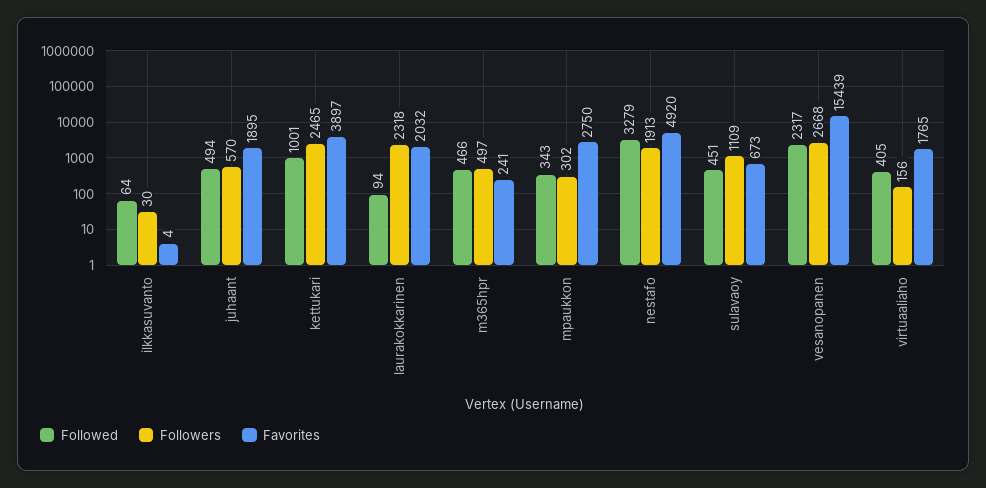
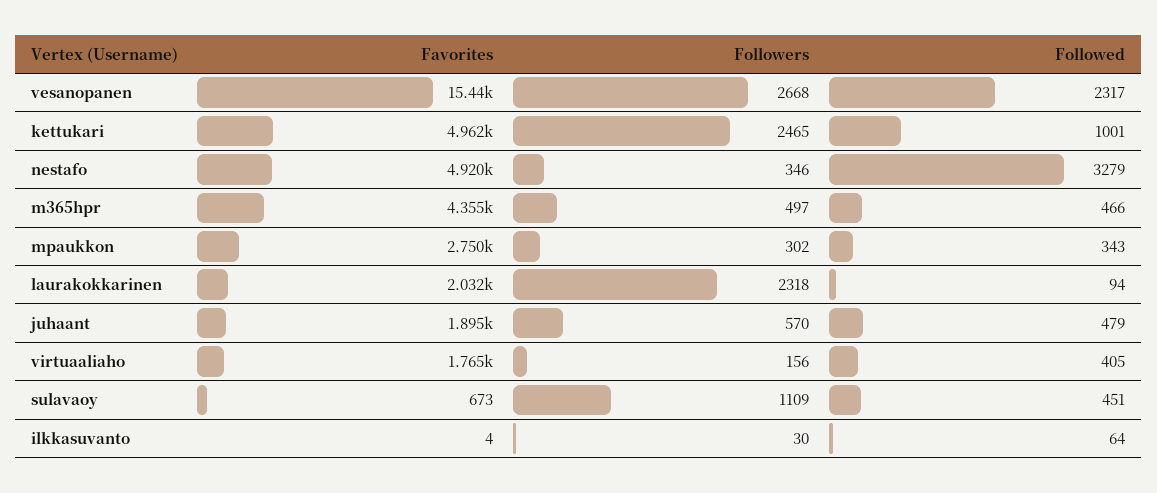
  {
    "Followed": {
      "ilkkasuvanto": 64,
-     "juhaant": 494,
+     "juhaant": 479,
      "kettukari": 1001,
      "laurakokkarinen": 94,
      "m365hpr": 466,
      "mpaukkon": 343,
      "nestafo": 3279,
      "sulavaoy": 451,
      "vesanopanen": 2317,
      "virtuaaliaho": 405
    },
    "Followers": {
      "ilkkasuvanto": 30,
      "juhaant": 570,
      "kettukari": 2465,
      "laurakokkarinen": 2318,
      "m365hpr": 497,
      "mpaukkon": 302,
-     "nestafo": 1913,
+     "nestafo": 346,
      "sulavaoy": 1109,
      "vesanopanen": 2668,
      "virtuaaliaho": 156
    },
    "Favorites": {
      "ilkkasuvanto": 4,
      "juhaant": 1895,
-     "kettukari": 3897,
+     "kettukari": 4962,
      "laurakokkarinen": 2032,
-     "m365hpr": 241,
+     "m365hpr": 4355,
      "mpaukkon": 2750,
      "nestafo": 4920,
      "sulavaoy": 673,
      "vesanopanen": 15439,
      "virtuaaliaho": 1765
    }
  }

